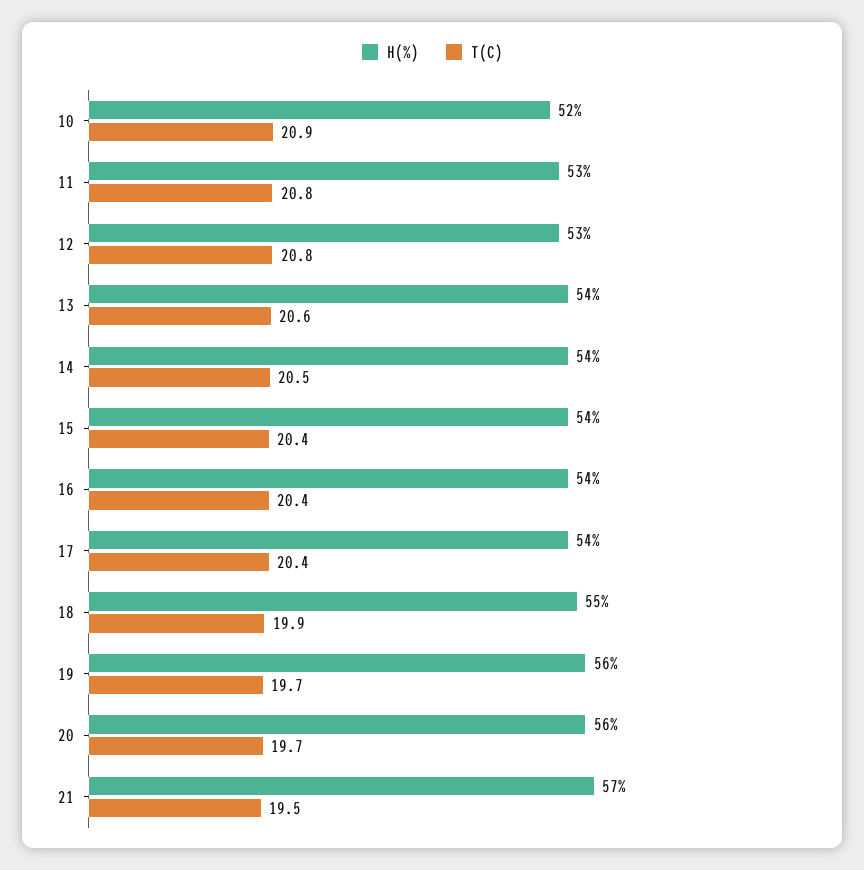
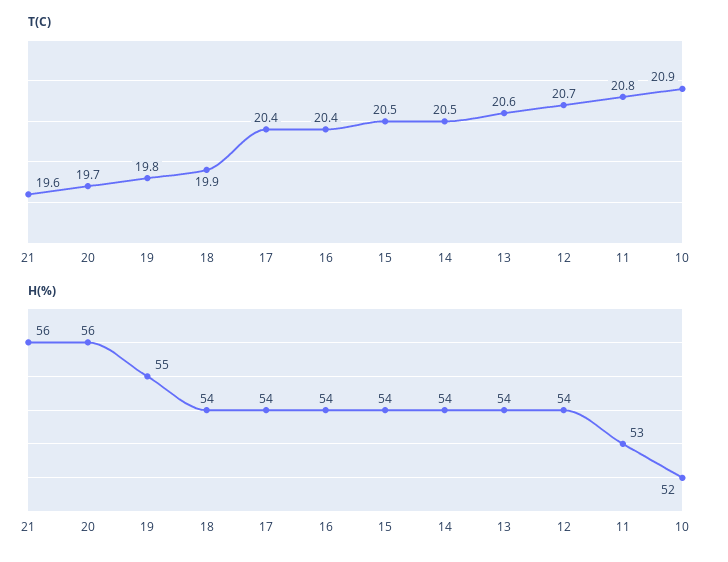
  {
    "H(%)": {
      "10": 52,
      "11": 53,
-     "12": 53,
+     "12": 54,
      "13": 54,
      "14": 54,
      "15": 54,
      "16": 54,
      "17": 54,
-     "18": 55,
+     "18": 54,
-     "19": 56,
+     "19": 55,
      "20": 56,
-     "21": 57
+     "21": 56
    },
    "T(C)": {
      "10": 20.9,
      "11": 20.8,
-     "12": 20.8,
+     "12": 20.7,
      "13": 20.6,
      "14": 20.5,
-     "15": 20.4,
+     "15": 20.5,
      "16": 20.4,
      "17": 20.4,
      "18": 19.9,
-     "19": 19.7,
+     "19": 19.8,
      "20": 19.7,
-     "21": 19.5
+     "21": 19.6
    }
  }

